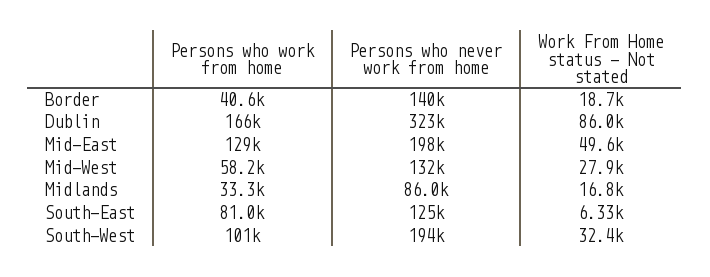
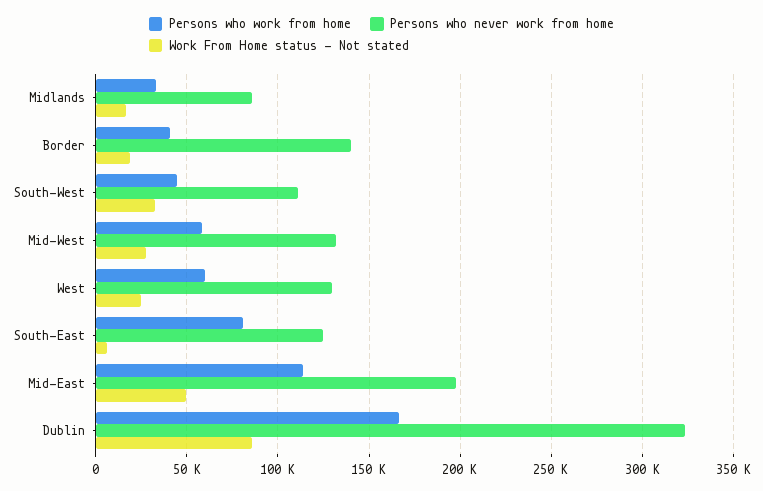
  {
    "Persons who work from home": {
      "Border": 40600,
      "Dublin": 166000,
-     "Mid-East": 129000,
+     "Mid-East": 115000,
      "Mid-West": 58200,
      "Midlands": 33300,
      "South-East": 81000,
-     "South-West": 101000
+     "South-West": 45000,
+     "West": 60000
    },
    "Persons who never work from home": {
      "Border": 140000,
      "Dublin": 323000,
      "Mid-East": 198000,
      "Mid-West": 132000,
      "Midlands": 86000,
      "South-East": 125000,
-     "South-West": 194000
+     "South-West": 110000,
+     "West": 130000
    },
    "Work From Home status - Not stated": {
      "Border": 18700,
      "Dublin": 86000,
      "Mid-East": 49600,
      "Mid-West": 27900,
      "Midlands": 16800,
      "South-East": 6330,
-     "South-West": 32400
+     "South-West": 32400,
+     "West": 25000
    }
  }

